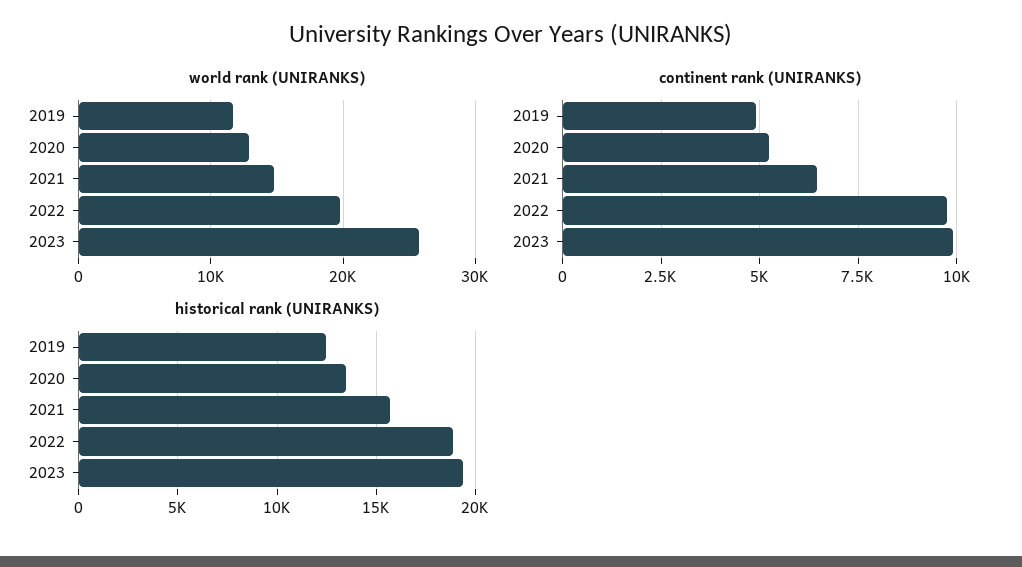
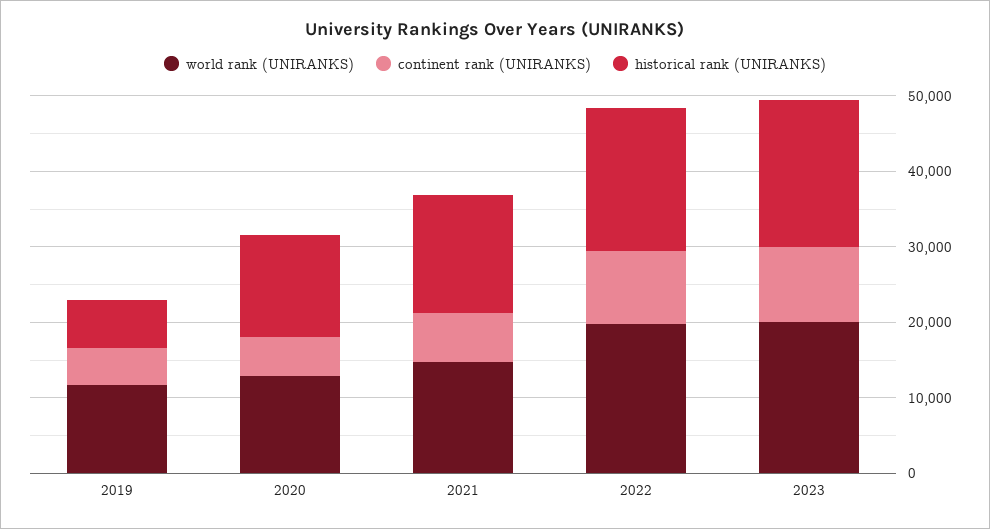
  {
    "world rank (UNIRANKS)": {
      "2019": 12000,
      "2020": 13000,
      "2021": 15000,
      "2022": 20000,
-     "2023": 26000
+     "2023": 20000
    },
    "continent rank (UNIRANKS)": {
      "2019": 5000,
      "2020": 5250,
      "2021": 6500,
      "2022": 9750,
      "2023": 10000
    },
    "historical rank (UNIRANKS)": {
-     "2019": 12500,
+     "2019": 6000,
      "2020": 13500,
      "2021": 15500,
      "2022": 19000,
      "2023": 19500
    }
  }

